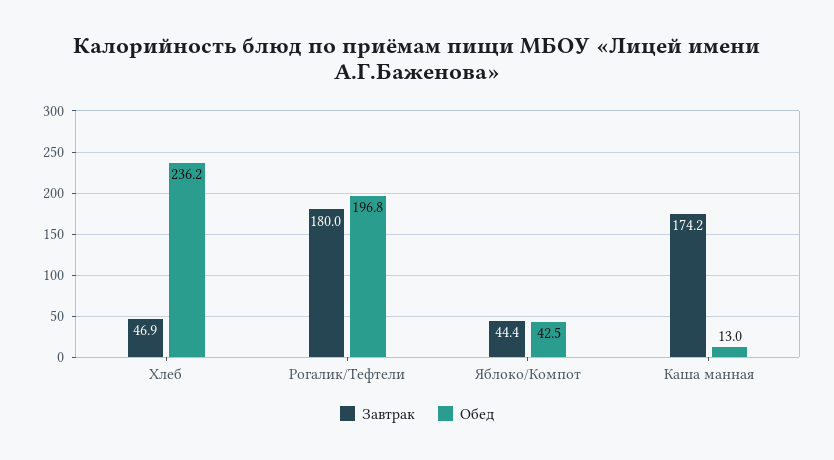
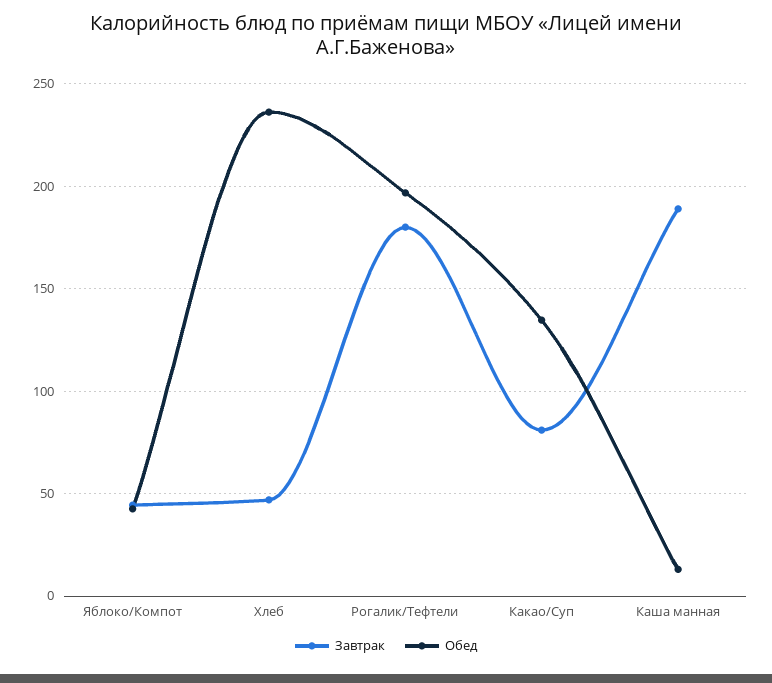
  {
    "Завтрак": {
      "Хлеб": 46.9,
      "Рогалик/Тефтели": 180,
      "Яблоко/Компот": 44.4,
-     "Каша манная": 174.2
+     "Каша манная": 190,
+     "Какао/Суп": 80
    },
    "Обед": {
      "Хлеб": 236.2,
      "Рогалик/Тефтели": 196.8,
      "Яблоко/Компот": 42.5,
-     "Каша манная": 13
+     "Каша манная": 13,
+     "Какао/Суп": 135
    }
  }

